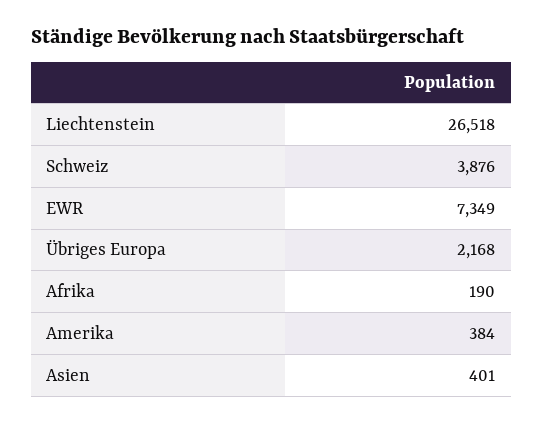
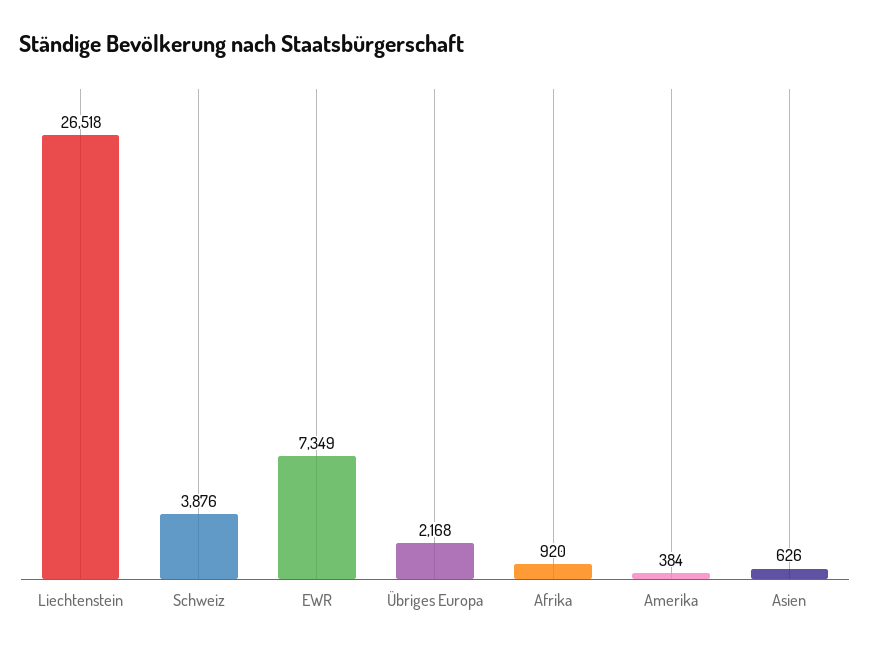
  {
    "Liechtenstein": 26518,
    "Schweiz": 3876,
    "EWR": 7349,
    "Übriges Europa": 2168,
-   "Afrika": 190,
+   "Afrika": 920,
    "Amerika": 384,
-   "Asien": 401
+   "Asien": 626
  }

